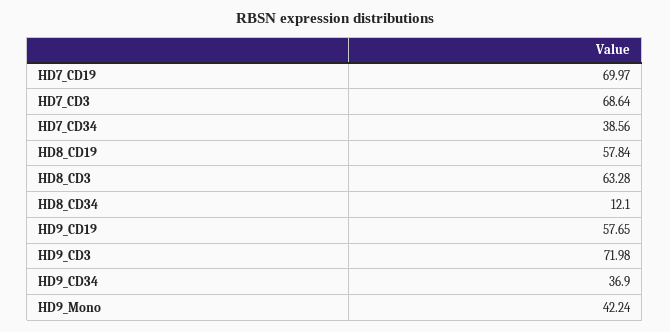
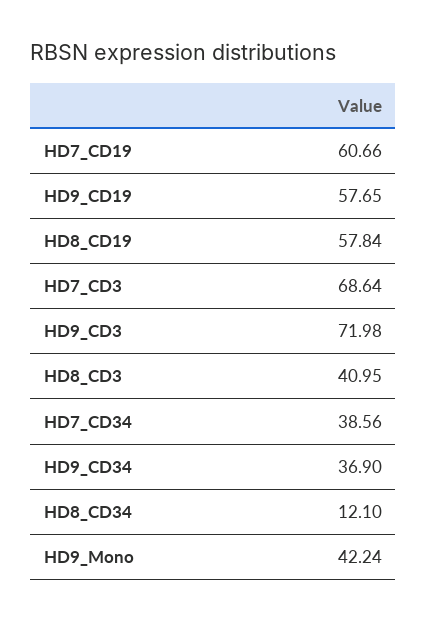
  {
-   "HD7_CD19": 69.97,
+   "HD7_CD19": 60.66,
    "HD7_CD3": 68.64,
    "HD7_CD34": 38.56,
    "HD8_CD19": 57.84,
-   "HD8_CD3": 63.28,
+   "HD8_CD3": 40.95,
    "HD8_CD34": 12.1,
    "HD9_CD19": 57.65,
    "HD9_CD3": 71.98,
    "HD9_CD34": 36.9,
    "HD9_Mono": 42.24
  }

